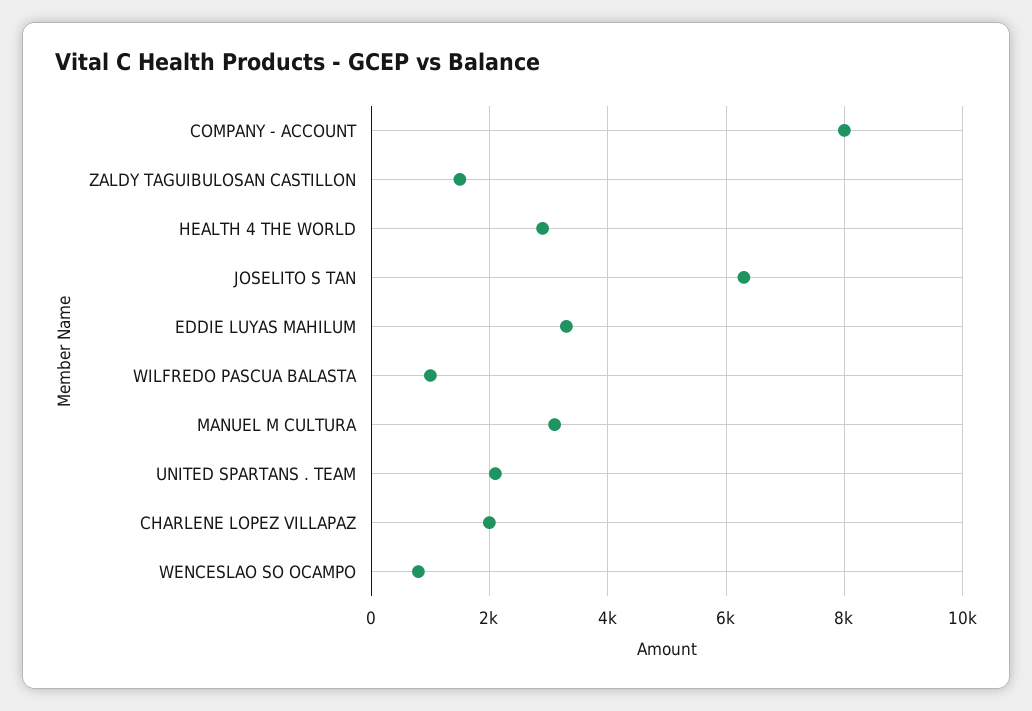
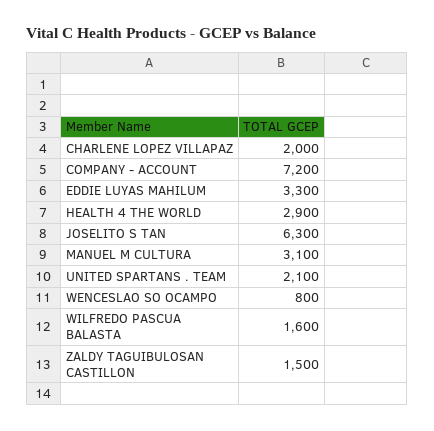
  {
-   "COMPANY - ACCOUNT": 8000,
+   "COMPANY - ACCOUNT": 7200,
    "ZALDY TAGUIBULOSAN CASTILLON": 1500,
    "HEALTH 4 THE WORLD": 2900,
    "JOSELITO S TAN": 6300,
    "EDDIE LUYAS MAHILUM": 3300,
-   "WILFREDO PASCUA BALASTA": 1000,
+   "WILFREDO PASCUA BALASTA": 1600,
    "MANUEL M CULTURA": 3100,
    "UNITED SPARTANS . TEAM": 2100,
    "CHARLENE LOPEZ VILLAPAZ": 2000,
    "WENCESLAO SO OCAMPO": 800
  }

